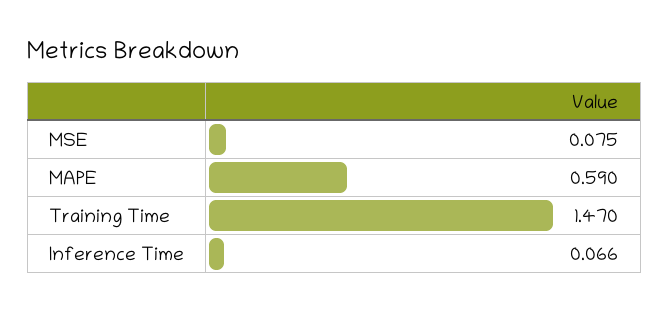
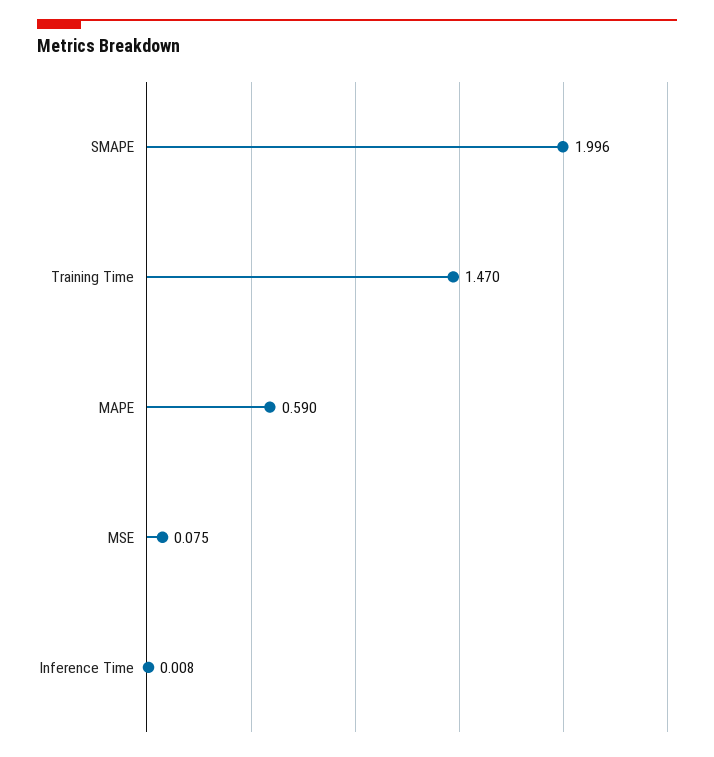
  {
    "MSE": 0.075,
    "MAPE": 0.59,
    "Training Time": 1.47,
-   "Inference Time": 0.066
+   "Inference Time": 0.008,
+   "SMAPE": 1.996
  }

